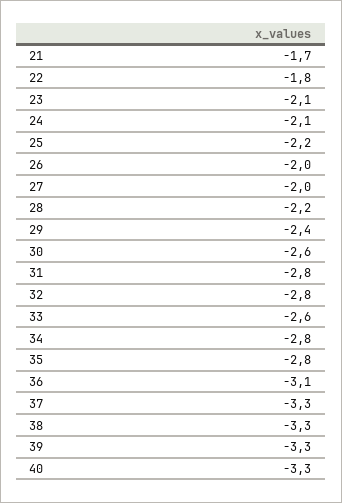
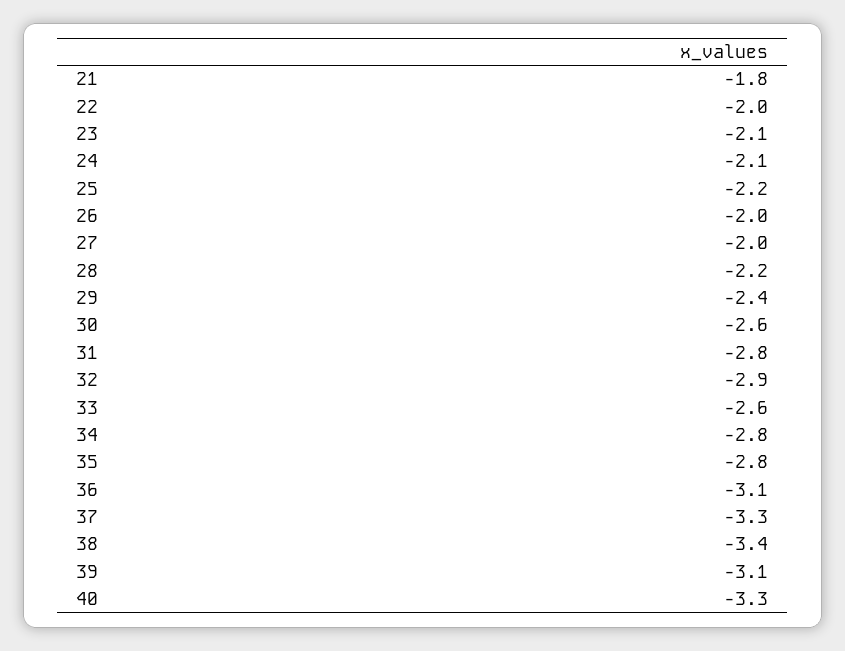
  {
-   "21": -1.7,
+   "21": -1.8,
-   "22": -1.8,
+   "22": -2,
    "23": -2.1,
    "24": -2.1,
    "25": -2.2,
    "26": -2,
    "27": -2,
    "28": -2.2,
    "29": -2.4,
    "30": -2.6,
    "31": -2.8,
-   "32": -2.8,
+   "32": -2.9,
    "33": -2.6,
    "34": -2.8,
    "35": -2.8,
    "36": -3.1,
    "37": -3.3,
-   "38": -3.3,
+   "38": -3.4,
-   "39": -3.3,
+   "39": -3.1,
    "40": -3.3
  }

